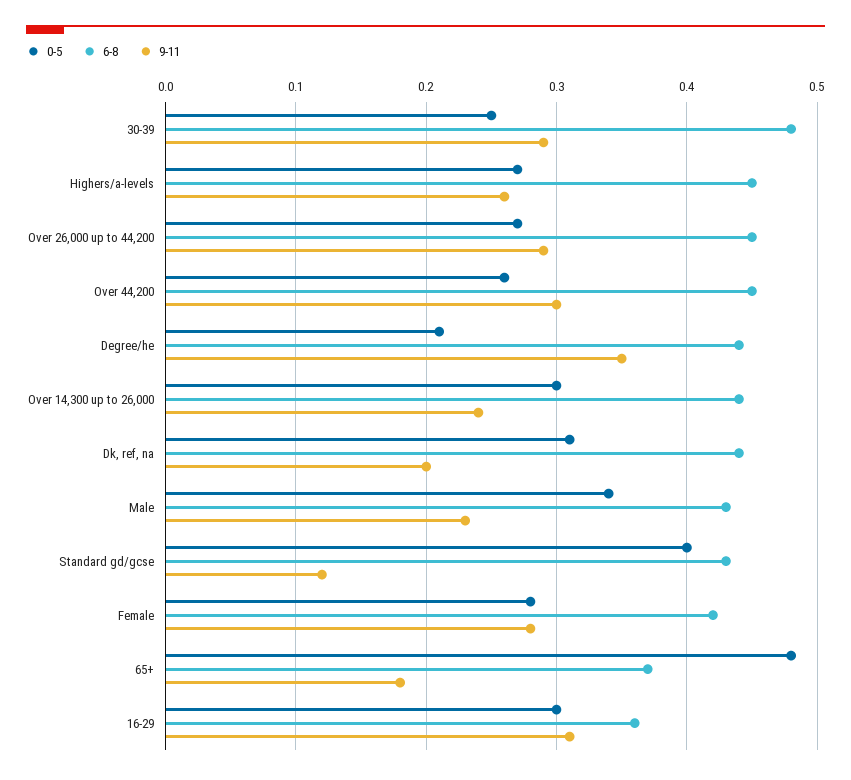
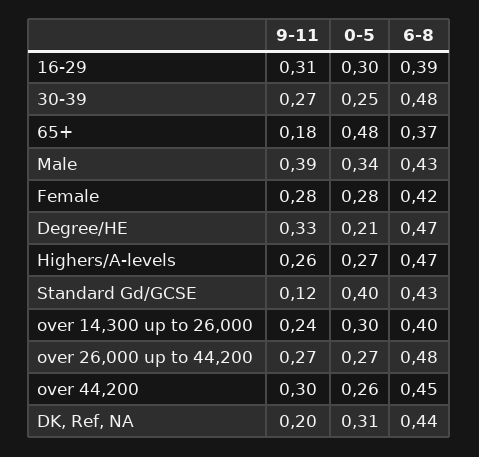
  {
    "0-5": {
      "30-39": 0.25,
      "Highers/a-levels": 0.27,
      "Over 26,000 up to 44,200": 0.27,
      "Over 44,200": 0.26,
      "Degree/he": 0.21,
      "Over 14,300 up to 26,000": 0.3,
      "Dk, ref, na": 0.31,
      "Male": 0.34,
      "Standard gd/gcse": 0.4,
      "Female": 0.28,
      "65+": 0.48,
      "16-29": 0.3
    },
    "6-8": {
      "30-39": 0.48,
-     "Highers/a-levels": 0.45,
+     "Highers/a-levels": 0.47,
-     "Over 26,000 up to 44,200": 0.45,
+     "Over 26,000 up to 44,200": 0.48,
      "Over 44,200": 0.45,
-     "Degree/he": 0.44,
+     "Degree/he": 0.47,
-     "Over 14,300 up to 26,000": 0.44,
+     "Over 14,300 up to 26,000": 0.4,
      "Dk, ref, na": 0.44,
      "Male": 0.43,
      "Standard gd/gcse": 0.43,
      "Female": 0.42,
      "65+": 0.37,
-     "16-29": 0.36
+     "16-29": 0.39
    },
    "9-11": {
-     "30-39": 0.29,
+     "30-39": 0.27,
      "Highers/a-levels": 0.26,
-     "Over 26,000 up to 44,200": 0.29,
+     "Over 26,000 up to 44,200": 0.27,
      "Over 44,200": 0.3,
-     "Degree/he": 0.35,
+     "Degree/he": 0.33,
      "Over 14,300 up to 26,000": 0.24,
      "Dk, ref, na": 0.2,
-     "Male": 0.23,
+     "Male": 0.39,
      "Standard gd/gcse": 0.12,
      "Female": 0.28,
      "65+": 0.18,
      "16-29": 0.31
    }
  }

